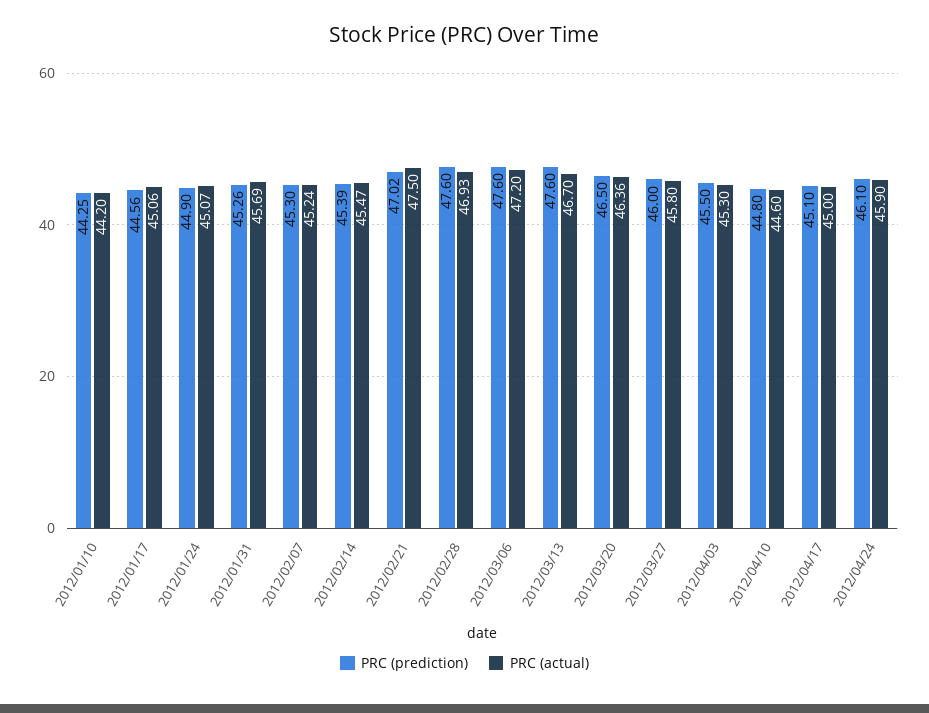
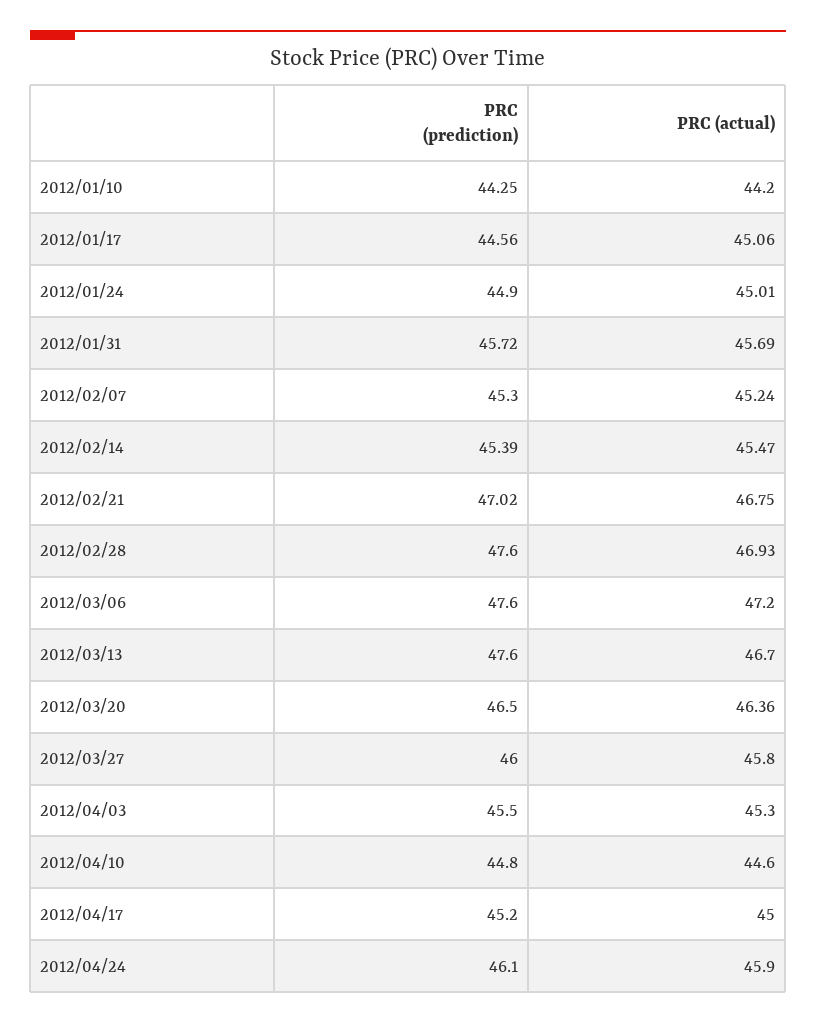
  {
    "PRC (prediction)": {
      "2012/01/10": 44.25,
      "2012/01/17": 44.56,
      "2012/01/24": 44.9,
-     "2012/01/31": 45.26,
+     "2012/01/31": 45.72,
      "2012/02/07": 45.3,
      "2012/02/14": 45.39,
      "2012/02/21": 47.02,
      "2012/02/28": 47.6,
      "2012/03/06": 47.6,
      "2012/03/13": 47.6,
      "2012/03/20": 46.5,
      "2012/03/27": 46,
      "2012/04/03": 45.5,
      "2012/04/10": 44.8,
-     "2012/04/17": 45.1,
+     "2012/04/17": 45.2,
      "2012/04/24": 46.1
    },
    "PRC (actual)": {
      "2012/01/10": 44.2,
      "2012/01/17": 45.06,
-     "2012/01/24": 45.07,
+     "2012/01/24": 45.01,
      "2012/01/31": 45.69,
      "2012/02/07": 45.24,
      "2012/02/14": 45.47,
-     "2012/02/21": 47.5,
+     "2012/02/21": 46.75,
      "2012/02/28": 46.93,
      "2012/03/06": 47.2,
      "2012/03/13": 46.7,
      "2012/03/20": 46.36,
      "2012/03/27": 45.8,
      "2012/04/03": 45.3,
      "2012/04/10": 44.6,
      "2012/04/17": 45,
      "2012/04/24": 45.9
    }
  }

